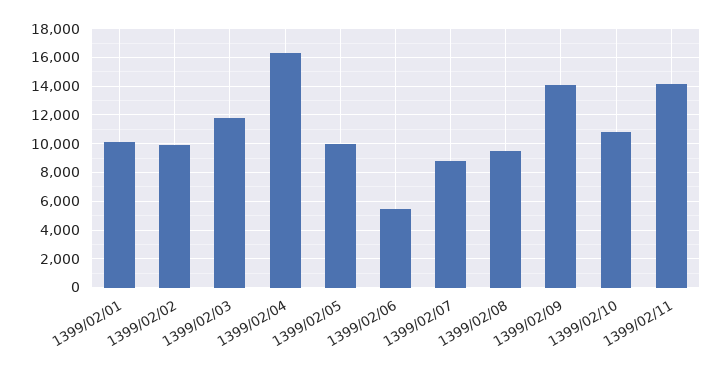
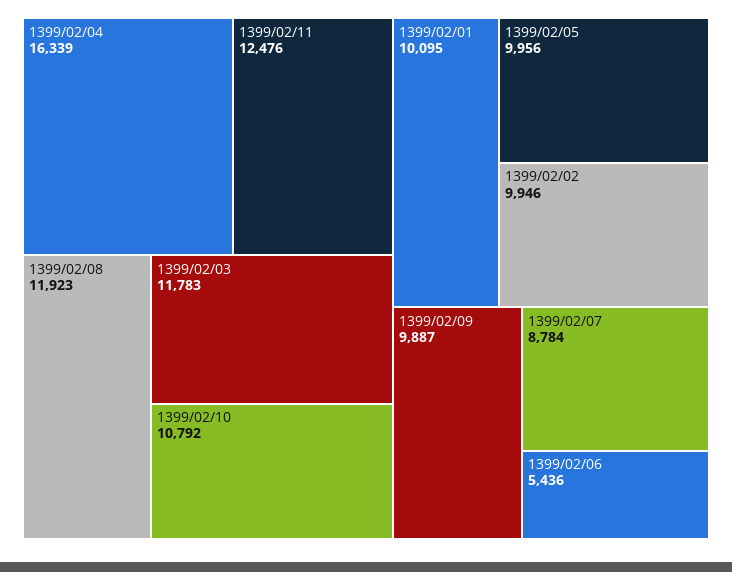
  {
    "1399/02/01": 10095,
    "1399/02/02": 9946,
    "1399/02/03": 11783,
    "1399/02/04": 16339,
    "1399/02/05": 9956,
    "1399/02/06": 5436,
    "1399/02/07": 8784,
-   "1399/02/08": 9500,
+   "1399/02/08": 11923,
-   "1399/02/09": 14000,
+   "1399/02/09": 9887,
    "1399/02/10": 10792,
-   "1399/02/11": 14000
+   "1399/02/11": 12476
  }

